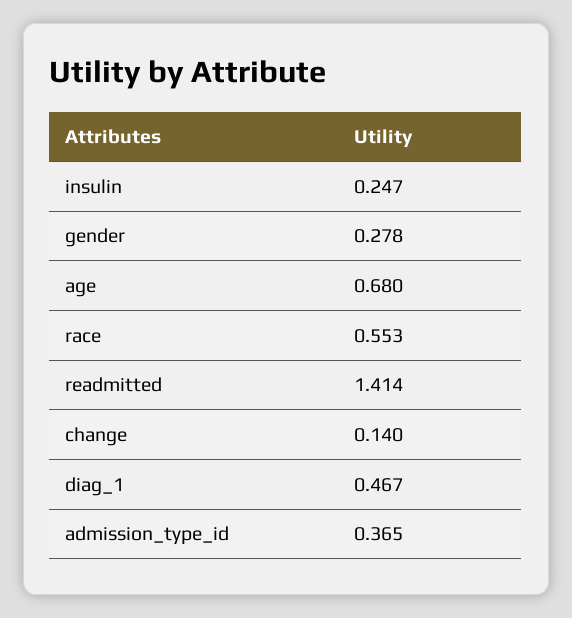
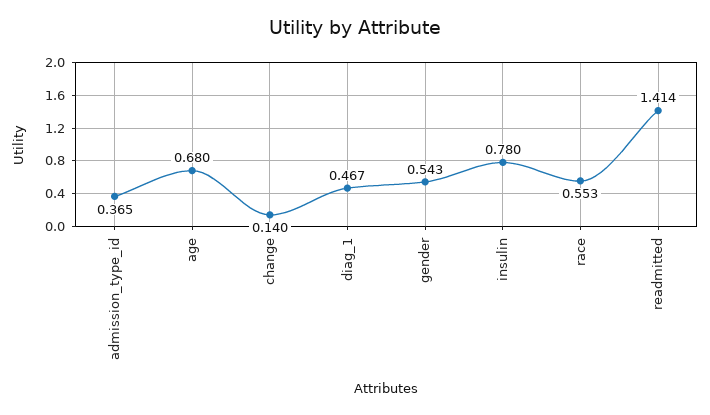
  {
-   "insulin": 0.247,
+   "insulin": 0.78,
-   "gender": 0.278,
+   "gender": 0.543,
    "age": 0.68,
    "race": 0.553,
    "readmitted": 1.414,
    "change": 0.14,
    "diag_1": 0.467,
    "admission_type_id": 0.365
  }

